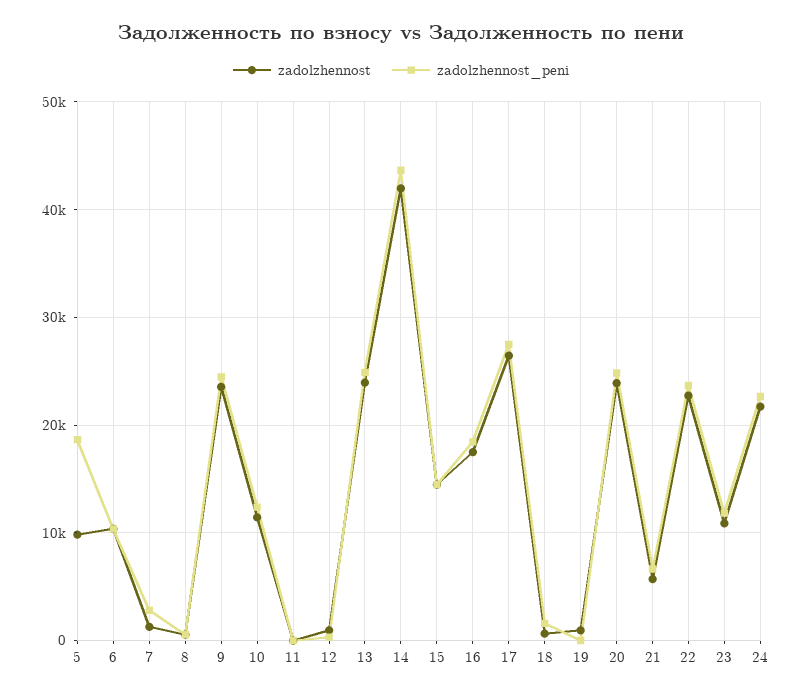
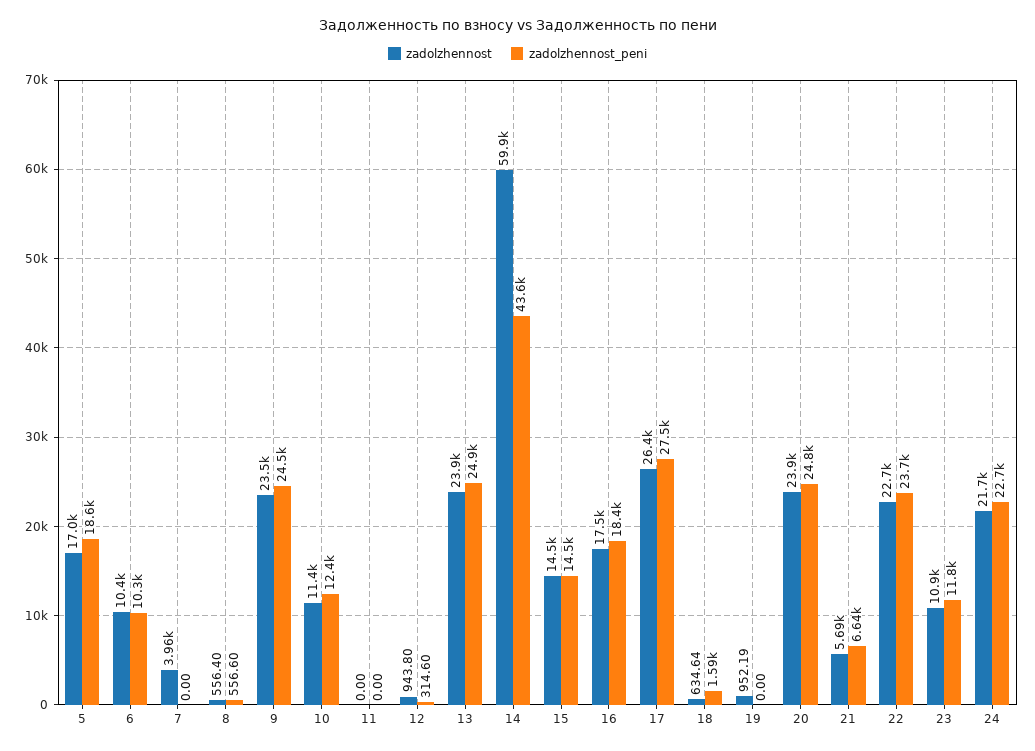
  {
    "zadolzhennost": {
-     "5": 10000,
+     "5": 17000,
      "6": 10400,
-     "7": 1000,
+     "7": 3960,
      "8": 556.4,
      "9": 23500,
      "10": 11400,
      "11": 0,
      "12": 943.8,
      "13": 23900,
-     "14": 42000,
+     "14": 59900,
      "15": 14500,
      "16": 17500,
      "17": 26400,
      "18": 634.64,
      "19": 952.19,
      "20": 23900,
      "21": 5690,
      "22": 22700,
      "23": 10900,
      "24": 21700
    },
    "zadolzhennost_peni": {
      "5": 18600,
      "6": 10300,
-     "7": 3000,
+     "7": 0,
      "8": 556.6,
      "9": 24500,
      "10": 12400,
      "11": 0,
      "12": 314.6,
      "13": 24900,
      "14": 43600,
      "15": 14500,
      "16": 18400,
      "17": 27500,
      "18": 1590,
      "19": 0,
      "20": 24800,
      "21": 6640,
      "22": 23700,
      "23": 11800,
      "24": 22700
    }
  }

